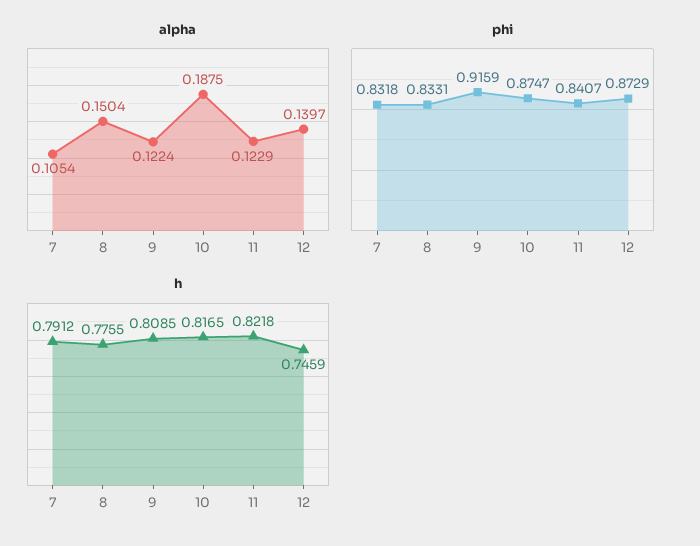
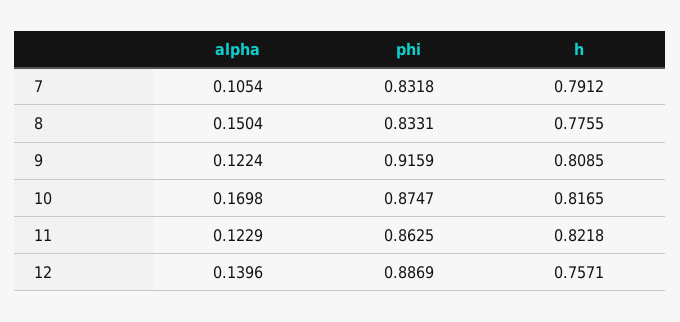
  {
    "alpha": {
      "7": 0.1054,
      "8": 0.1504,
      "9": 0.1224,
-     "10": 0.1875,
+     "10": 0.1698,
      "11": 0.1229,
-     "12": 0.1397
+     "12": 0.1396
    },
    "phi": {
      "7": 0.8318,
      "8": 0.8331,
      "9": 0.9159,
      "10": 0.8747,
-     "11": 0.8407,
+     "11": 0.8625,
-     "12": 0.8729
+     "12": 0.8869
    },
    "h": {
      "7": 0.7912,
      "8": 0.7755,
      "9": 0.8085,
      "10": 0.8165,
      "11": 0.8218,
-     "12": 0.7459
+     "12": 0.7571
    }
  }

